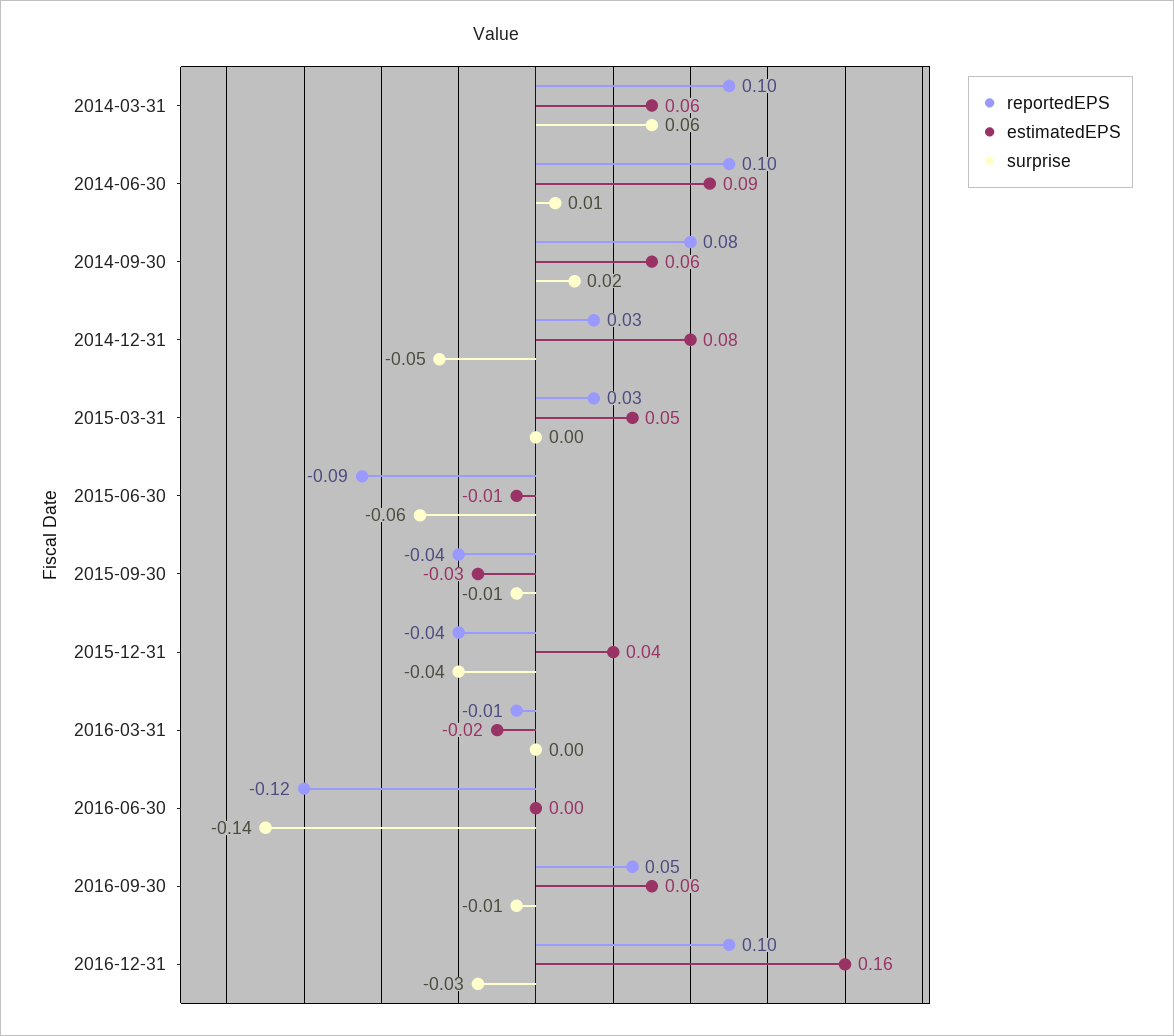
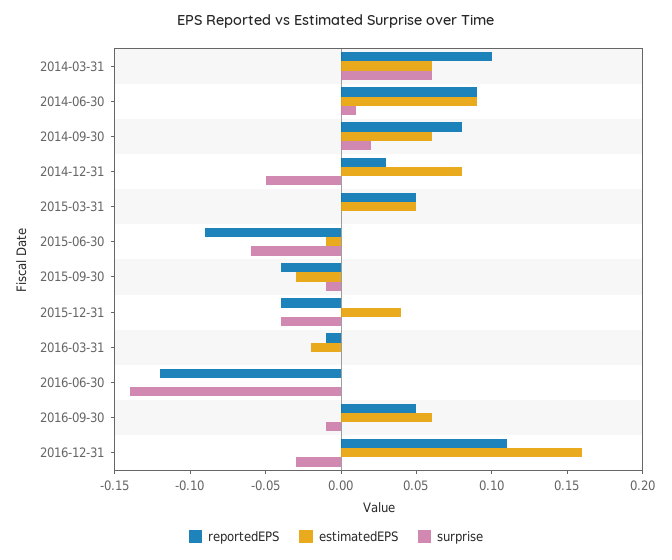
  {
    "reportedEPS": {
      "2014-03-31": 0.1,
-     "2014-06-30": 0.1,
+     "2014-06-30": 0.09,
      "2014-09-30": 0.08,
      "2014-12-31": 0.03,
-     "2015-03-31": 0.03,
+     "2015-03-31": 0.05,
      "2015-06-30": -0.09,
      "2015-09-30": -0.04,
      "2015-12-31": -0.04,
      "2016-03-31": -0.01,
      "2016-06-30": -0.12,
      "2016-09-30": 0.05,
-     "2016-12-31": 0.1
+     "2016-12-31": 0.11
    },
    "estimatedEPS": {
      "2014-03-31": 0.06,
      "2014-06-30": 0.09,
      "2014-09-30": 0.06,
      "2014-12-31": 0.08,
      "2015-03-31": 0.05,
      "2015-06-30": -0.01,
      "2015-09-30": -0.03,
      "2015-12-31": 0.04,
      "2016-03-31": -0.02,
      "2016-06-30": 0,
      "2016-09-30": 0.06,
      "2016-12-31": 0.16
    },
    "surprise": {
      "2014-03-31": 0.06,
      "2014-06-30": 0.01,
      "2014-09-30": 0.02,
      "2014-12-31": -0.05,
      "2015-03-31": 0,
      "2015-06-30": -0.06,
      "2015-09-30": -0.01,
      "2015-12-31": -0.04,
      "2016-03-31": 0,
      "2016-06-30": -0.14,
      "2016-09-30": -0.01,
      "2016-12-31": -0.03
    }
  }

